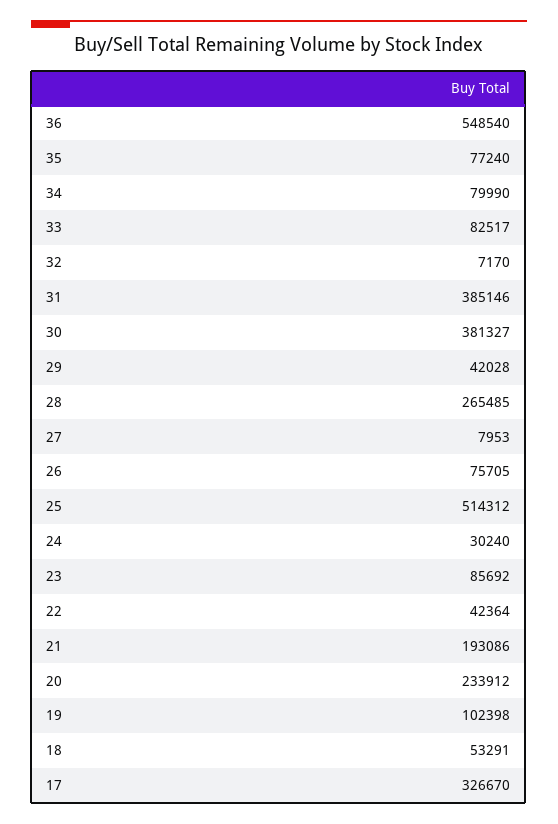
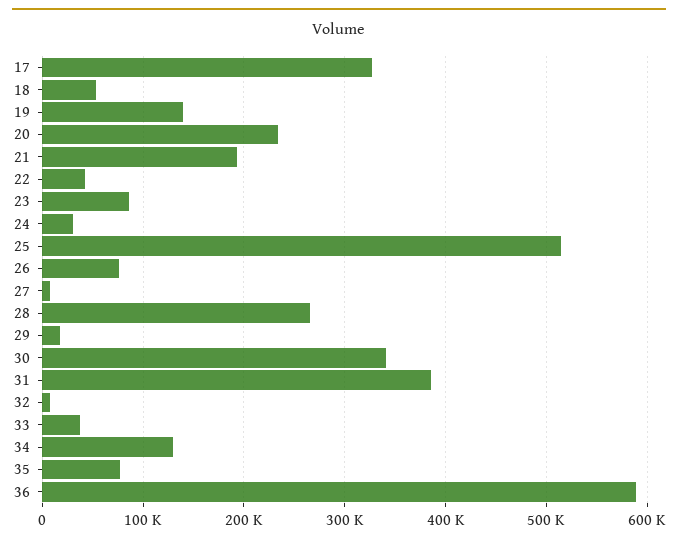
  {
-   "36": 548540,
+   "36": 590000,
    "35": 77240,
-   "34": 79990,
+   "34": 130000,
-   "33": 82517,
+   "33": 40000,
    "32": 7170,
    "31": 385146,
-   "30": 381327,
+   "30": 340000,
-   "29": 42028,
+   "29": 20000,
    "28": 265485,
    "27": 7953,
    "26": 75705,
    "25": 514312,
    "24": 30240,
    "23": 85692,
    "22": 42364,
    "21": 193086,
    "20": 233912,
-   "19": 102398,
+   "19": 140000,
    "18": 53291,
    "17": 326670
  }

